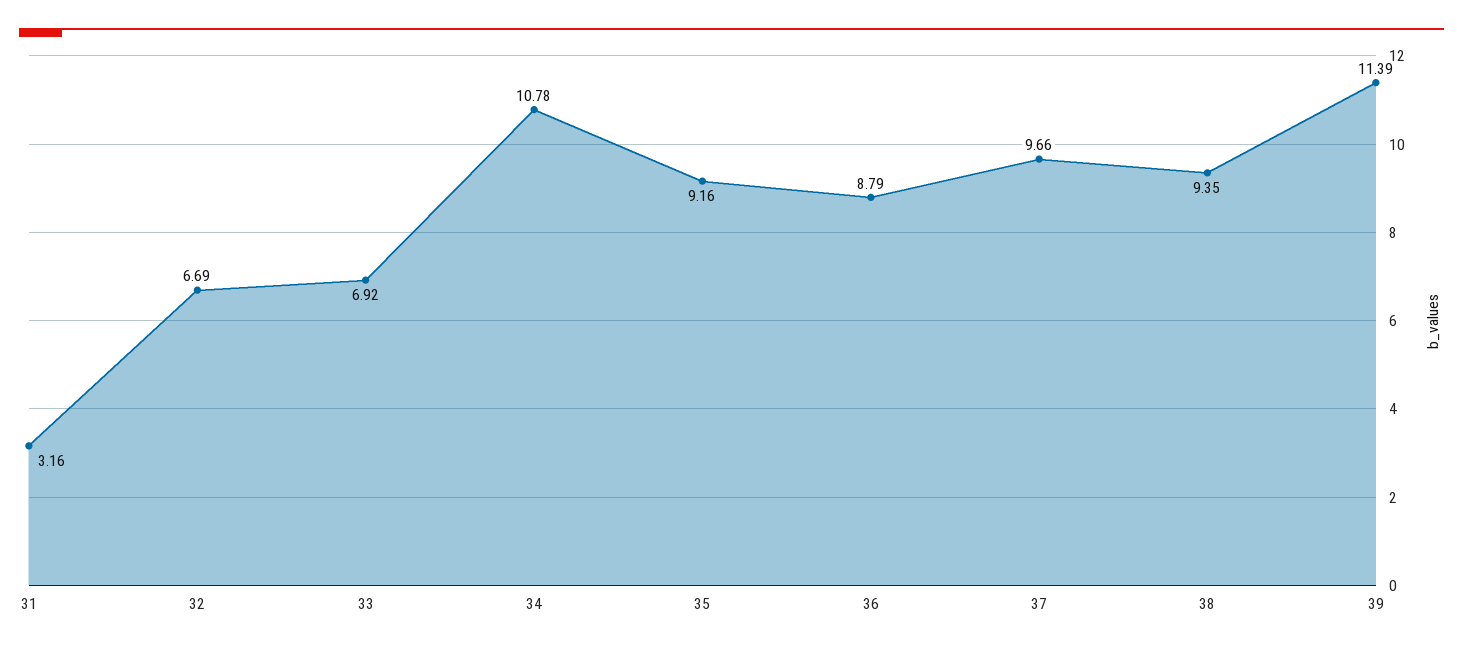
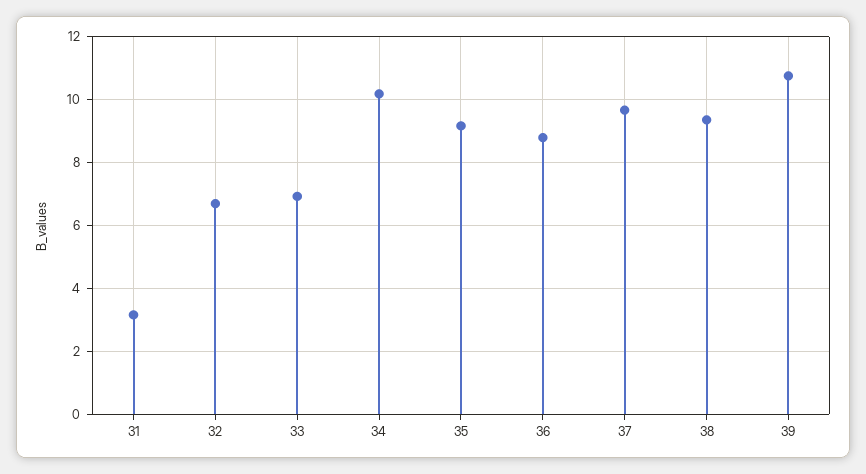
  {
    "31": 3.16,
    "32": 6.69,
    "33": 6.92,
-   "34": 10.78,
+   "34": 10.2,
    "35": 9.16,
    "36": 8.79,
    "37": 9.66,
    "38": 9.35,
-   "39": 11.39
+   "39": 10.8
  }

